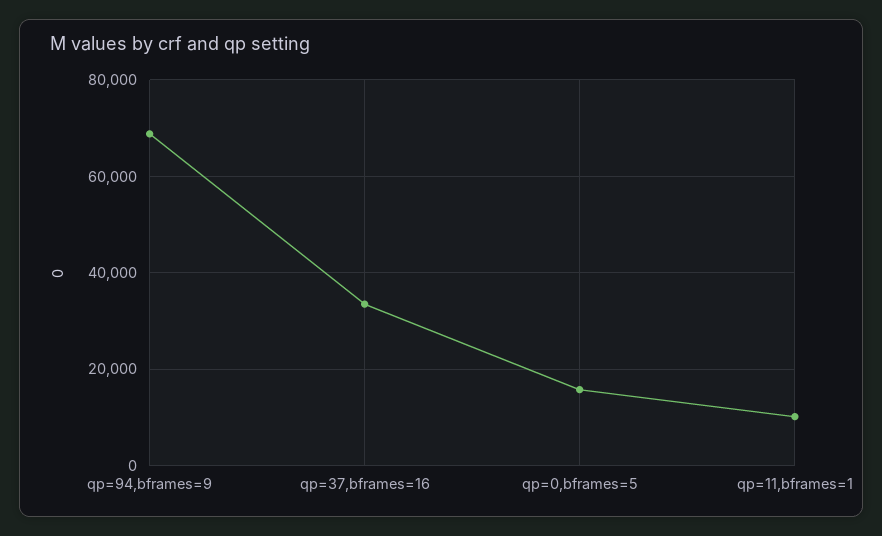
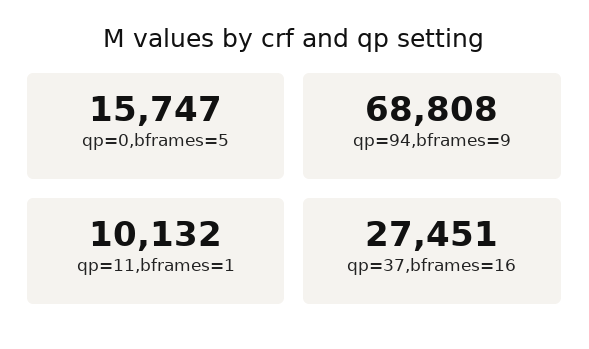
  {
    "qp=94,bframes=9": 68808,
-   "qp=37,bframes=16": 34000,
+   "qp=37,bframes=16": 27451,
    "qp=0,bframes=5": 15747,
    "qp=11,bframes=1": 10132
  }

